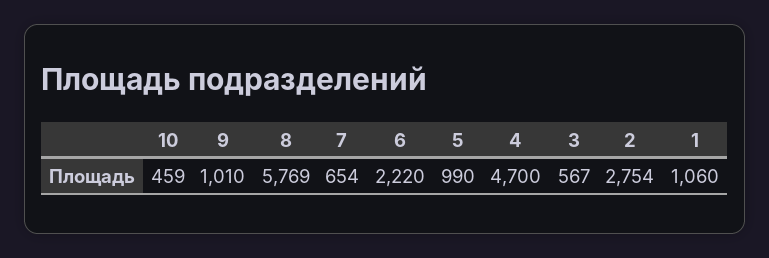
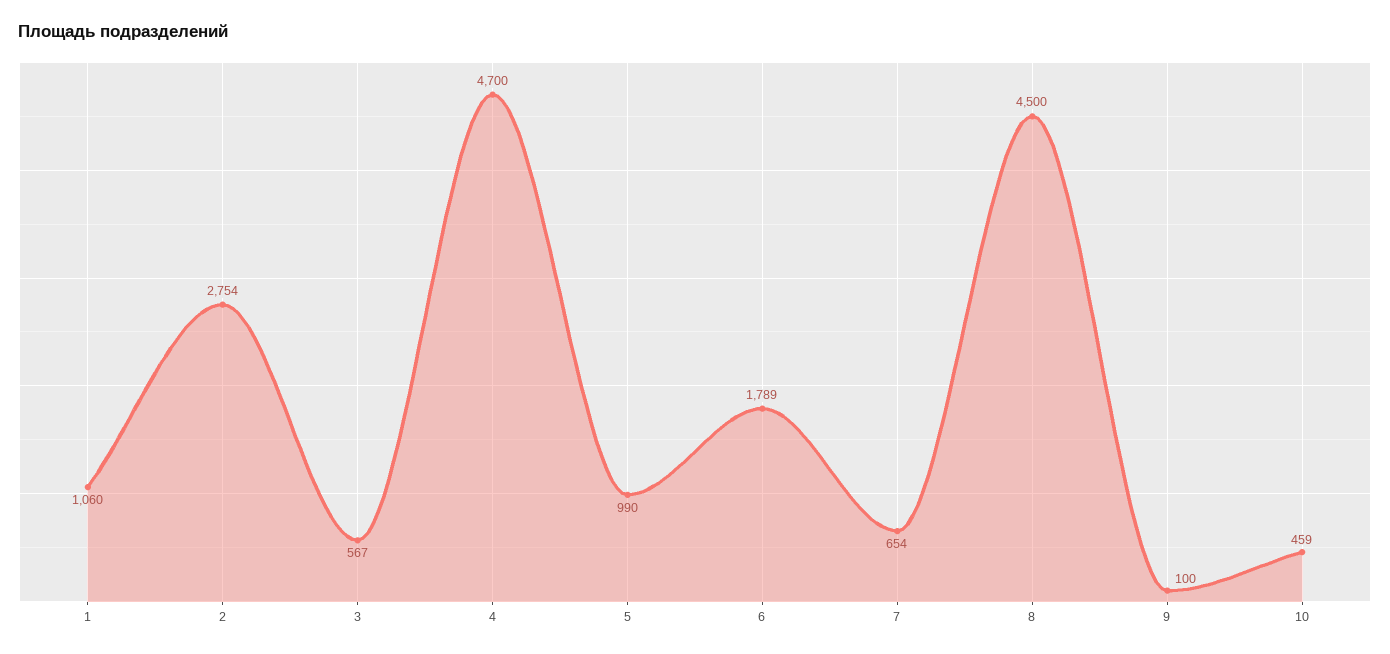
  {
    "10": 459,
-   "9": 1010,
+   "9": 100,
-   "8": 5769,
+   "8": 4500,
    "7": 654,
-   "6": 2220,
+   "6": 1789,
    "5": 990,
    "4": 4700,
    "3": 567,
    "2": 2754,
    "1": 1060
  }

